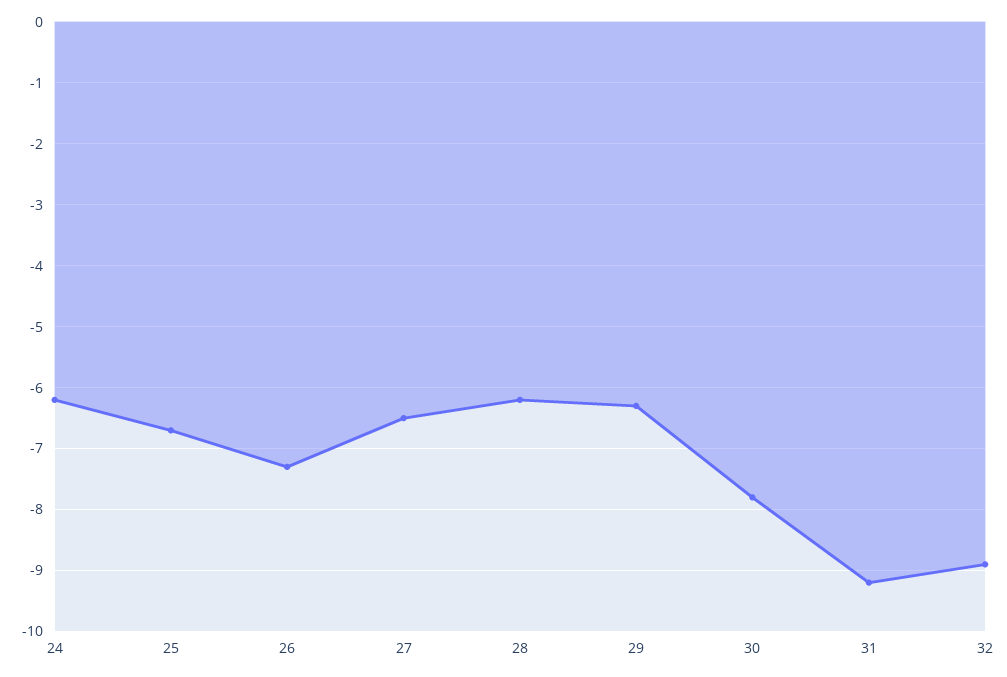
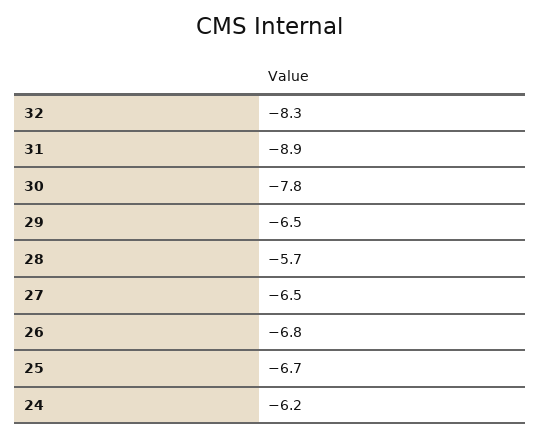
  {
    "24": -6.2,
    "25": -6.7,
-   "26": -7.3,
+   "26": -6.8,
    "27": -6.5,
-   "28": -6.2,
+   "28": -5.7,
-   "29": -6.3,
+   "29": -6.5,
    "30": -7.8,
-   "31": -9.2,
+   "31": -8.9,
-   "32": -8.9
+   "32": -8.3
  }

